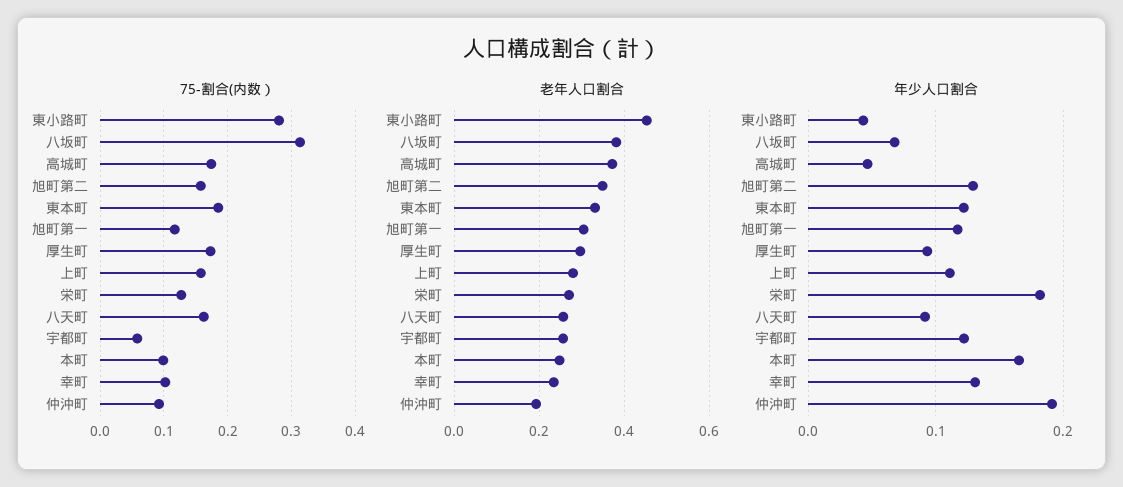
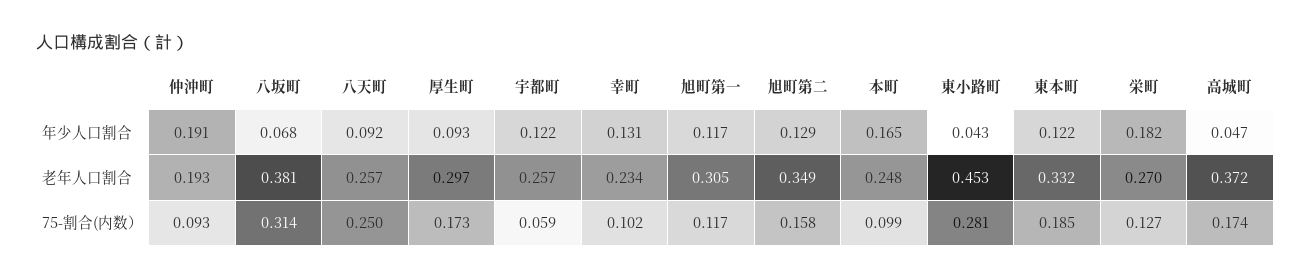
  {
    "75-割合(内数）": {
      "東小路町": 0.281,
      "八坂町": 0.314,
      "高城町": 0.174,
      "旭町第二": 0.158,
      "東本町": 0.185,
      "旭町第一": 0.117,
      "厚生町": 0.173,
-     "上町": 0.16,
      "栄町": 0.127,
-     "八天町": 0.16,
+     "八天町": 0.25,
      "宇都町": 0.059,
      "本町": 0.099,
      "幸町": 0.102,
      "仲沖町": 0.093
    },
    "老年人口割合": {
      "東小路町": 0.453,
      "八坂町": 0.381,
      "高城町": 0.372,
      "旭町第二": 0.349,
      "東本町": 0.332,
      "旭町第一": 0.305,
      "厚生町": 0.297,
-     "上町": 0.28,
      "栄町": 0.27,
      "八天町": 0.257,
      "宇都町": 0.257,
      "本町": 0.248,
      "幸町": 0.234,
      "仲沖町": 0.193
    },
    "年少人口割合": {
      "東小路町": 0.043,
      "八坂町": 0.068,
      "高城町": 0.047,
      "旭町第二": 0.129,
      "東本町": 0.122,
      "旭町第一": 0.117,
      "厚生町": 0.093,
-     "上町": 0.11,
      "栄町": 0.182,
      "八天町": 0.092,
      "宇都町": 0.122,
      "本町": 0.165,
      "幸町": 0.131,
      "仲沖町": 0.191
    }
  }

